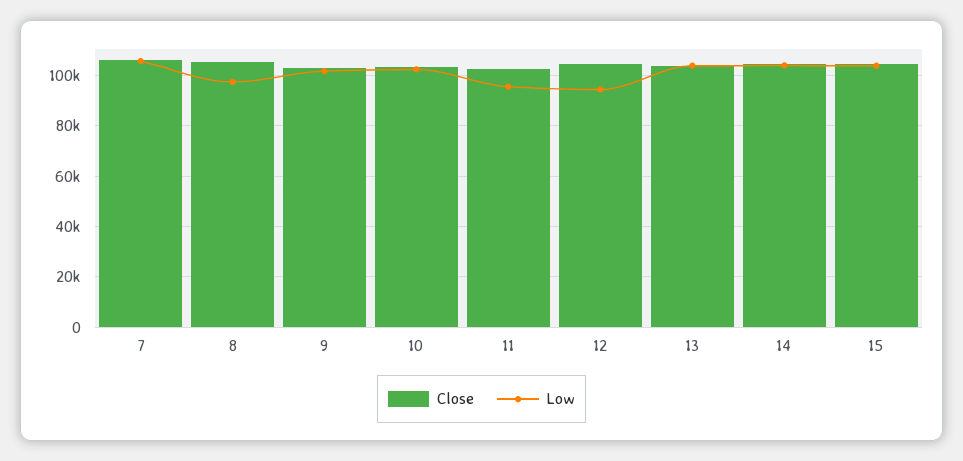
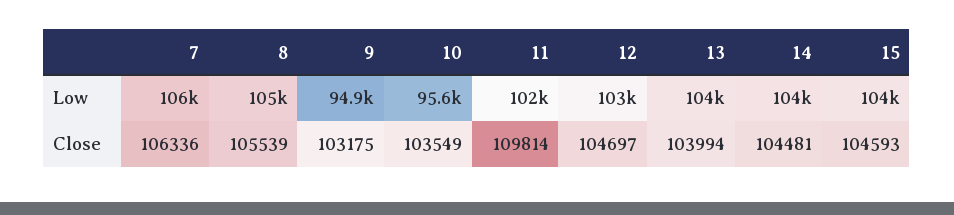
  {
    "Close": {
      "7": 106336,
      "8": 105539,
      "9": 103175,
      "10": 103549,
-     "11": 102500,
+     "11": 109814,
      "12": 104697,
      "13": 103994,
      "14": 104481,
      "15": 104593
    },
    "Low": {
      "7": 106000,
-     "8": 97500,
+     "8": 105000,
-     "9": 102500,
+     "9": 94900,
-     "10": 102500,
+     "10": 95600,
-     "11": 95000,
+     "11": 102000,
-     "12": 95000,
+     "12": 103000,
      "13": 104000,
      "14": 104000,
      "15": 104000
    }
  }

